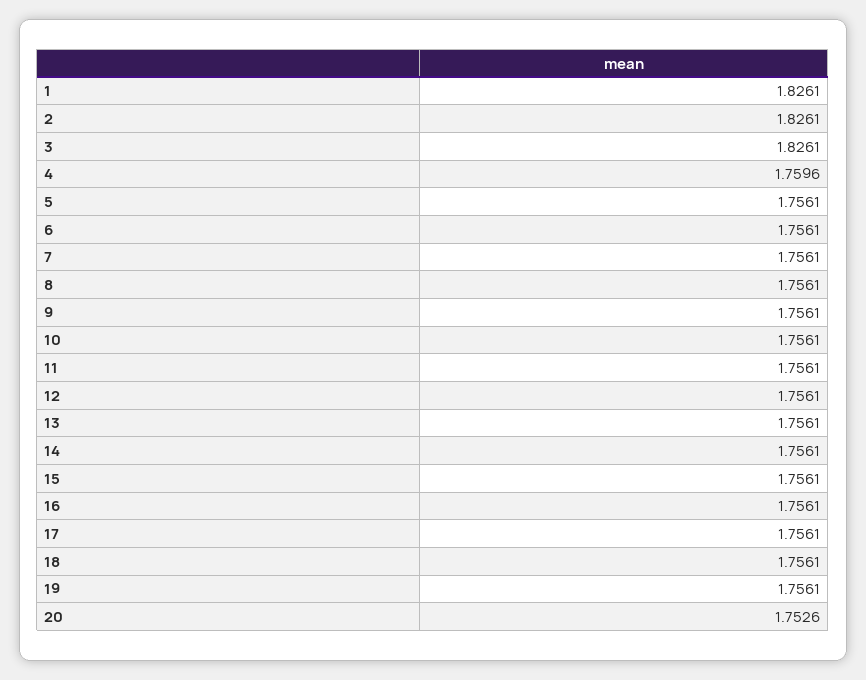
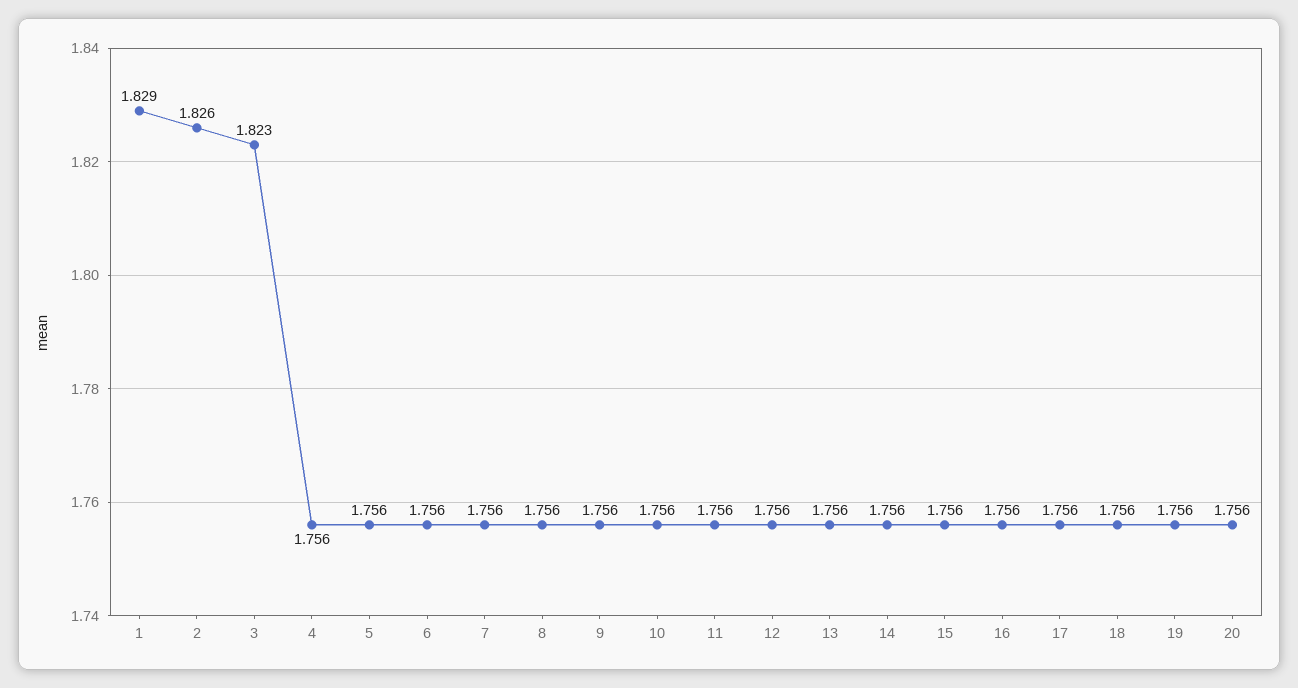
  {
-   "1": 1.8261,
+   "1": 1.829,
    "2": 1.8261,
-   "3": 1.8261,
+   "3": 1.823,
-   "4": 1.7596,
+   "4": 1.756,
    "5": 1.7561,
    "6": 1.7561,
    "7": 1.7561,
    "8": 1.7561,
    "9": 1.7561,
    "10": 1.7561,
    "11": 1.7561,
    "12": 1.7561,
    "13": 1.7561,
    "14": 1.7561,
    "15": 1.7561,
    "16": 1.7561,
    "17": 1.7561,
    "18": 1.7561,
    "19": 1.7561,
-   "20": 1.7526
+   "20": 1.756
  }

